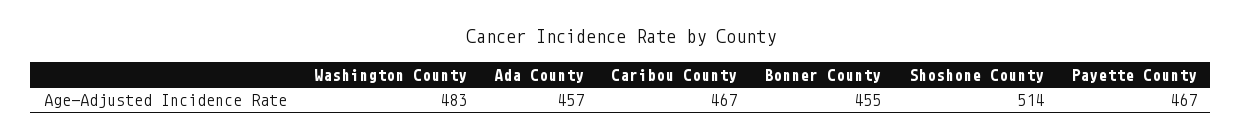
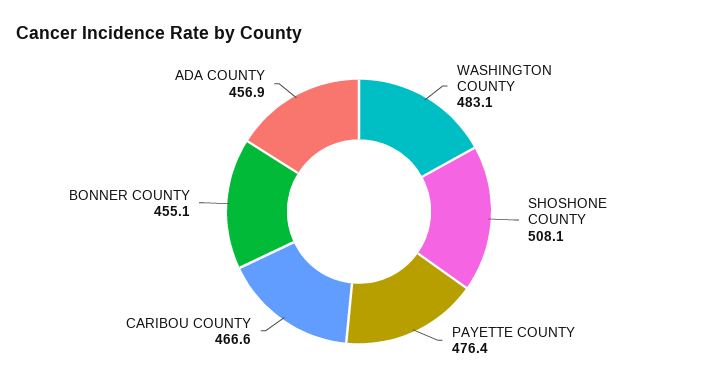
  {
    "Washington County": 483.1,
    "Ada County": 456.9,
    "Caribou County": 466.6,
    "Bonner County": 455.1,
-   "Shoshone County": 514,
+   "Shoshone County": 508.1,
-   "Payette County": 467
+   "Payette County": 476.4
  }

